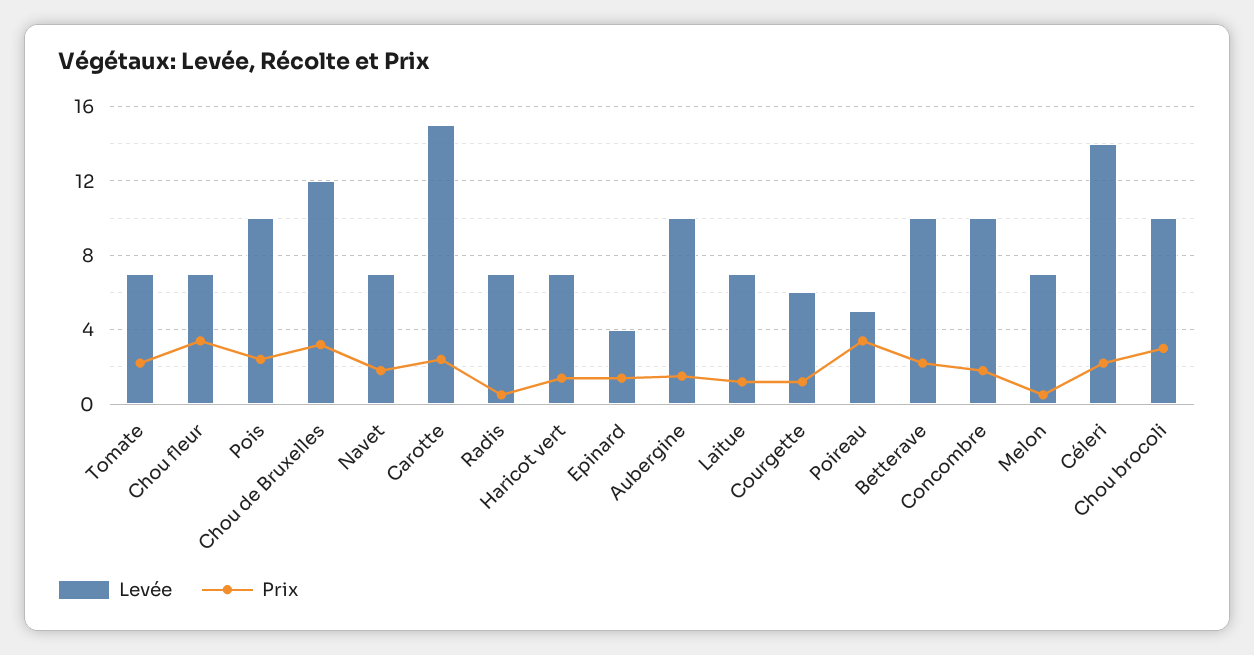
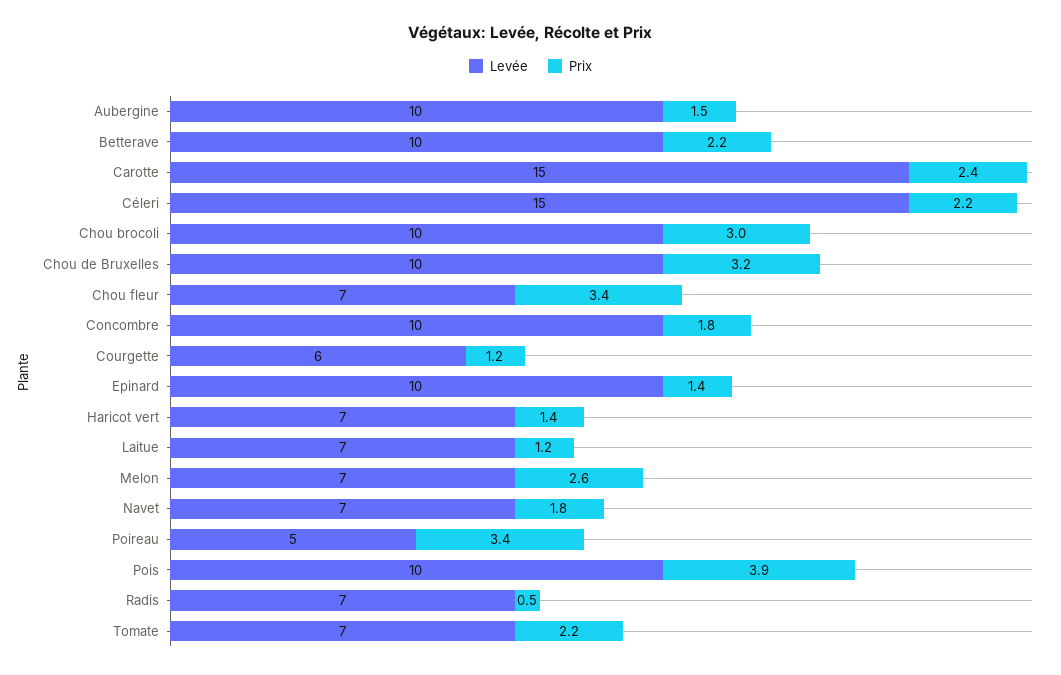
  {
    "Levée": {
      "Tomate": 7,
      "Chou fleur": 7,
      "Pois": 10,
-     "Chou de Bruxelles": 12,
+     "Chou de Bruxelles": 10,
      "Navet": 7,
      "Carotte": 15,
      "Radis": 7,
      "Haricot vert": 7,
-     "Epinard": 4,
+     "Epinard": 10,
      "Aubergine": 10,
      "Laitue": 7,
      "Courgette": 6,
      "Poireau": 5,
      "Betterave": 10,
      "Concombre": 10,
      "Melon": 7,
-     "Céleri": 14,
+     "Céleri": 15,
      "Chou brocoli": 10
    },
    "Prix": {
      "Tomate": 2.2,
      "Chou fleur": 3.4,
-     "Pois": 2.5,
+     "Pois": 3.9,
      "Chou de Bruxelles": 3.2,
      "Navet": 1.8,
      "Carotte": 2.4,
      "Radis": 0.5,
      "Haricot vert": 1.4,
      "Epinard": 1.4,
      "Aubergine": 1.5,
      "Laitue": 1.2,
      "Courgette": 1.2,
      "Poireau": 3.4,
      "Betterave": 2.2,
      "Concombre": 1.8,
-     "Melon": 0.5,
+     "Melon": 2.6,
      "Céleri": 2.2,
      "Chou brocoli": 3
    }
  }

